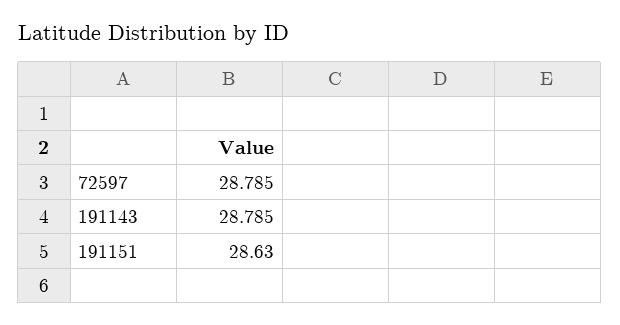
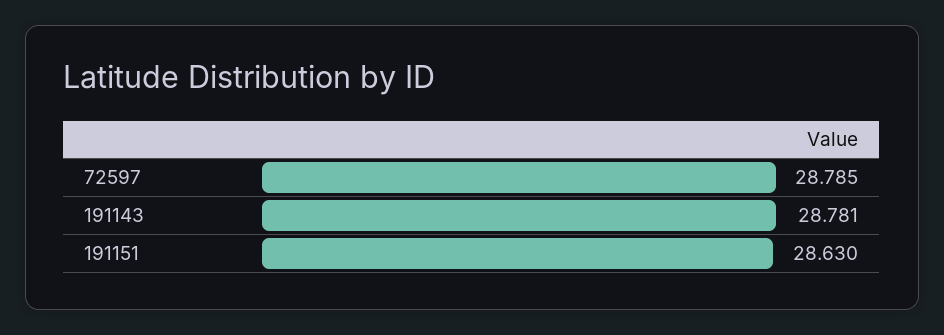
  {
    "72597": 28.785,
-   "191143": 28.785,
+   "191143": 28.781,
    "191151": 28.63
  }

